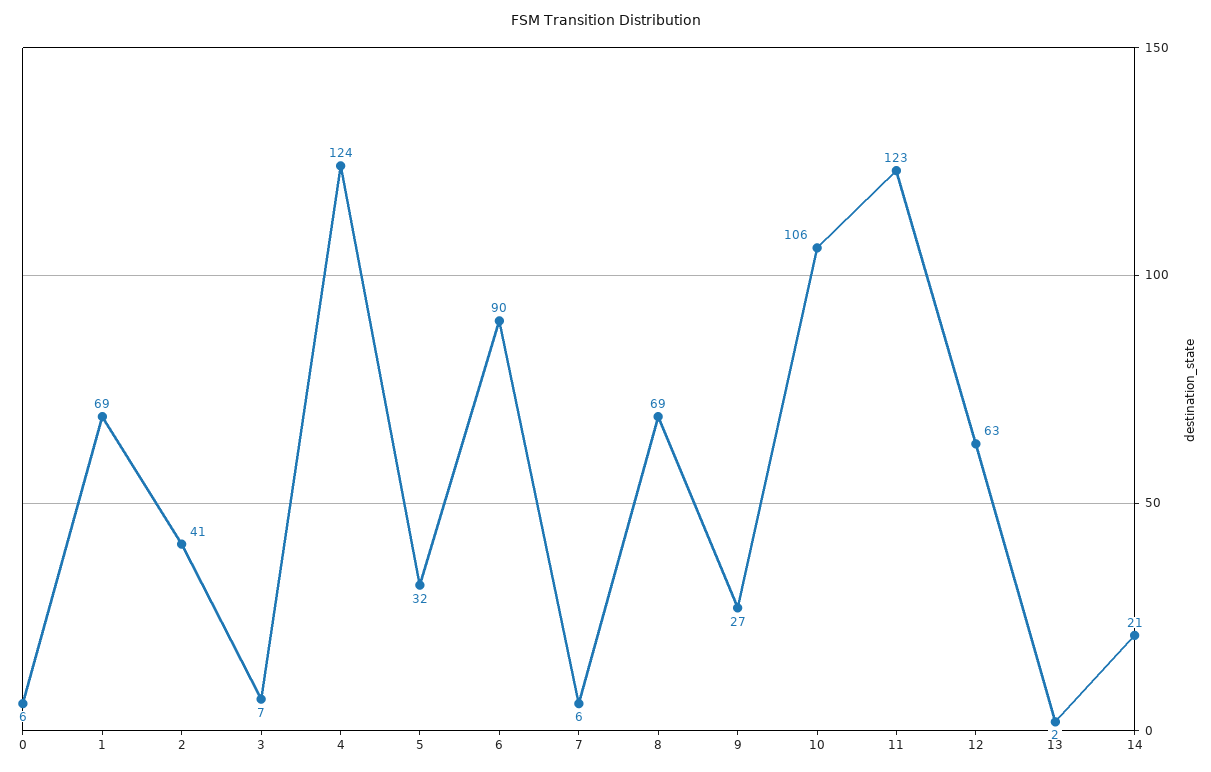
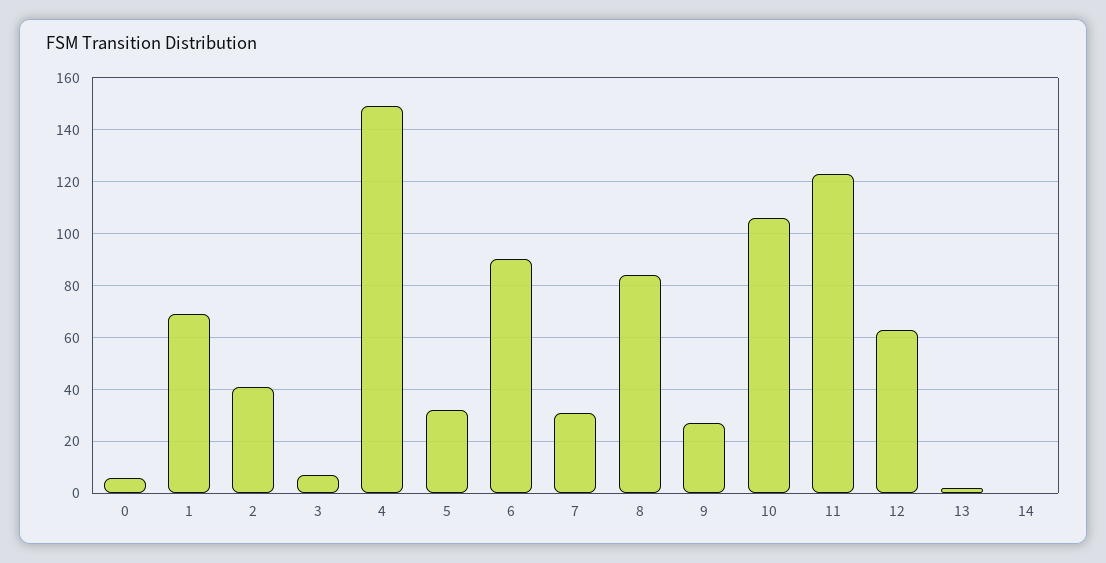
  {
    "0": 6,
    "1": 69,
    "2": 41,
    "3": 7,
-   "4": 124,
+   "4": 150,
    "5": 32,
    "6": 90,
-   "7": 6,
+   "7": 30,
-   "8": 69,
+   "8": 85,
    "9": 27,
    "10": 106,
    "11": 123,
    "12": 63,
    "13": 2,
-   "14": 21
+   "14": 0
  }

